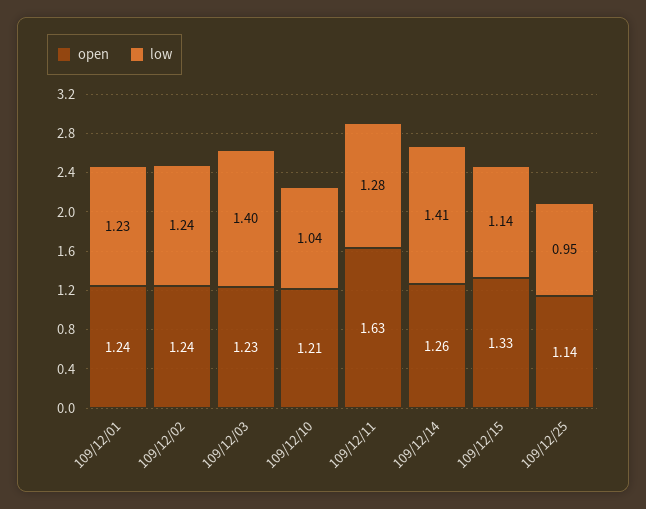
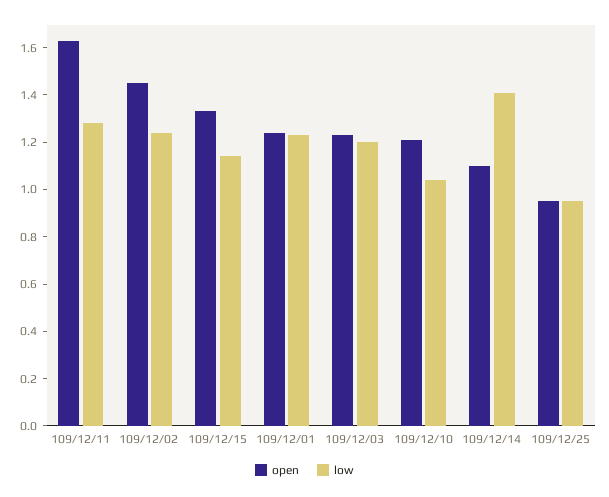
  {
    "open": {
      "109/12/01": 1.24,
-     "109/12/02": 1.24,
+     "109/12/02": 1.45,
      "109/12/03": 1.23,
      "109/12/10": 1.21,
      "109/12/11": 1.63,
-     "109/12/14": 1.26,
+     "109/12/14": 1.1,
      "109/12/15": 1.33,
-     "109/12/25": 1.14
+     "109/12/25": 0.95
    },
    "low": {
      "109/12/01": 1.23,
      "109/12/02": 1.24,
-     "109/12/03": 1.4,
+     "109/12/03": 1.2,
      "109/12/10": 1.04,
      "109/12/11": 1.28,
      "109/12/14": 1.41,
      "109/12/15": 1.14,
      "109/12/25": 0.95
    }
  }

